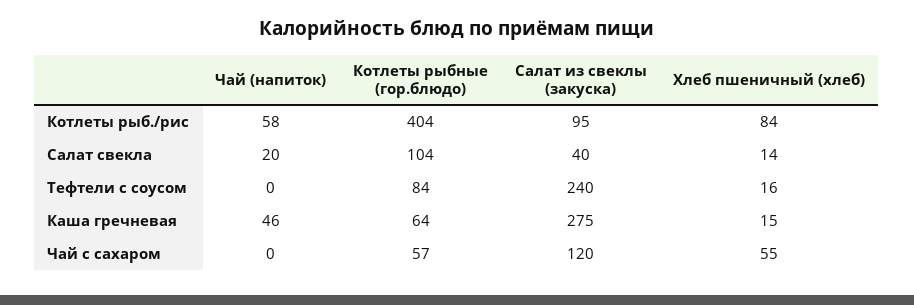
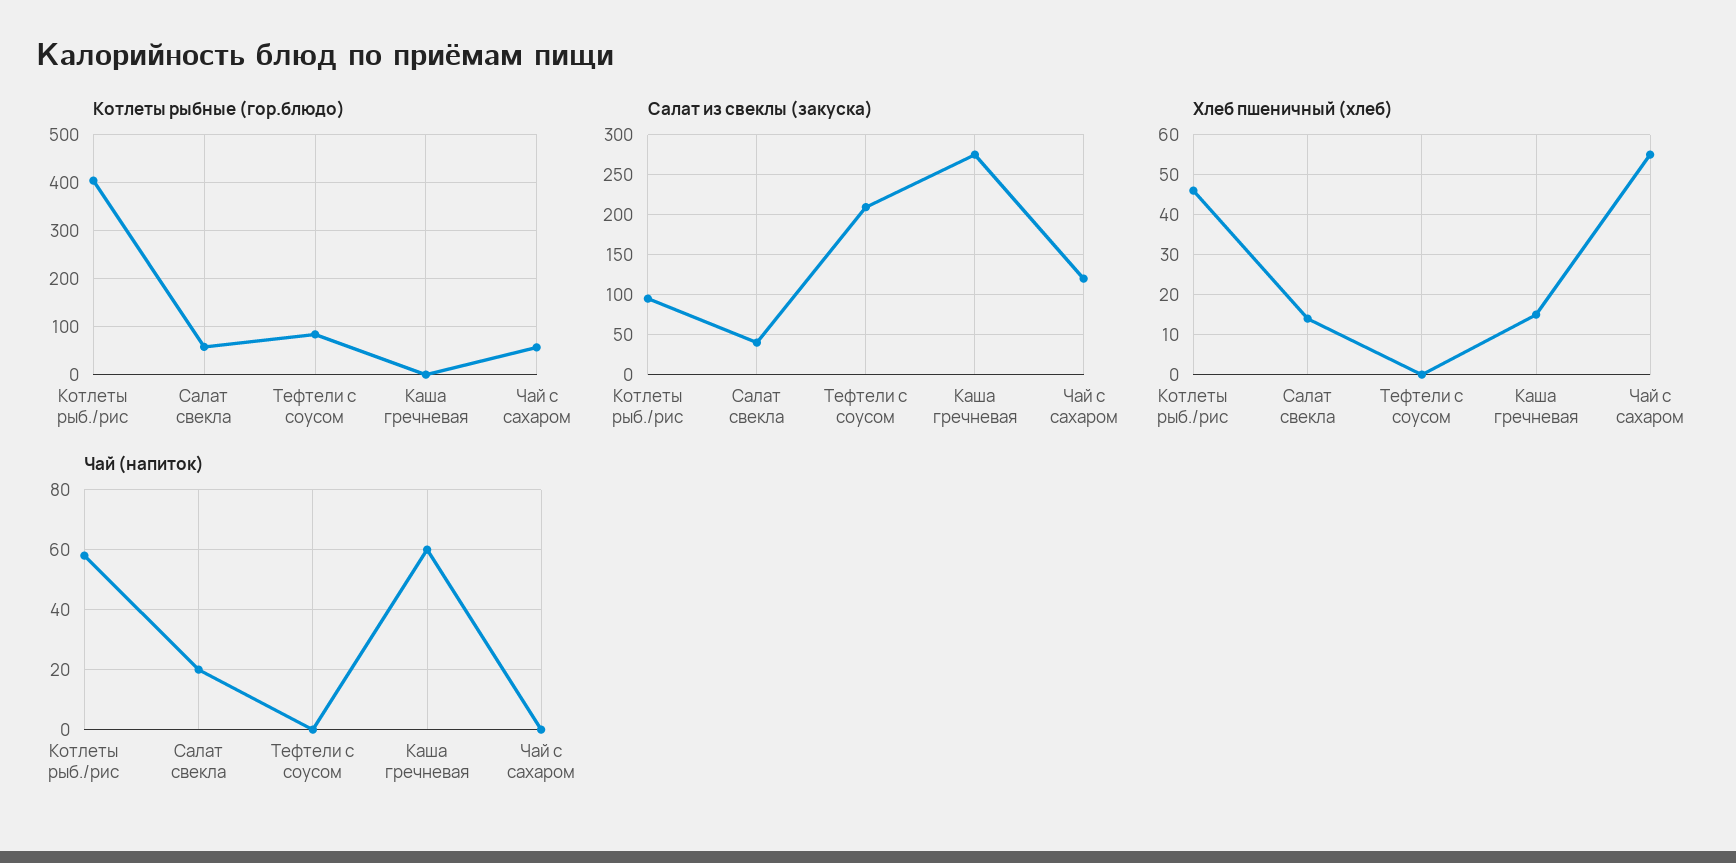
  {
    "Чай (напиток)": {
      "Котлеты рыб./рис": 58,
      "Салат свекла": 20,
      "Тефтели с соусом": 0,
-     "Каша гречневая": 46,
+     "Каша гречневая": 60,
      "Чай с сахаром": 0
    },
    "Котлеты рыбные (гор.блюдо)": {
      "Котлеты рыб./рис": 404,
-     "Салат свекла": 104,
+     "Салат свекла": 60,
      "Тефтели с соусом": 84,
-     "Каша гречневая": 64,
+     "Каша гречневая": 0,
      "Чай с сахаром": 57
    },
    "Салат из свеклы (закуска)": {
      "Котлеты рыб./рис": 95,
      "Салат свекла": 40,
-     "Тефтели с соусом": 240,
+     "Тефтели с соусом": 210,
      "Каша гречневая": 275,
      "Чай с сахаром": 120
    },
    "Хлеб пшеничный (хлеб)": {
-     "Котлеты рыб./рис": 84,
+     "Котлеты рыб./рис": 45,
      "Салат свекла": 14,
-     "Тефтели с соусом": 16,
+     "Тефтели с соусом": 0,
      "Каша гречневая": 15,
      "Чай с сахаром": 55
    }
  }

